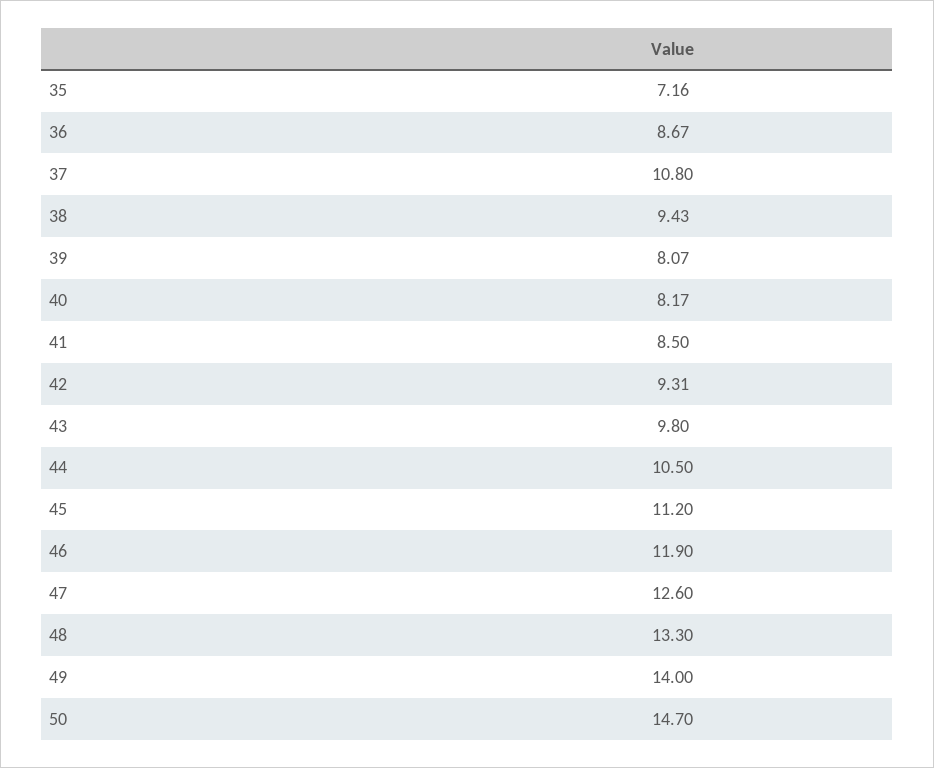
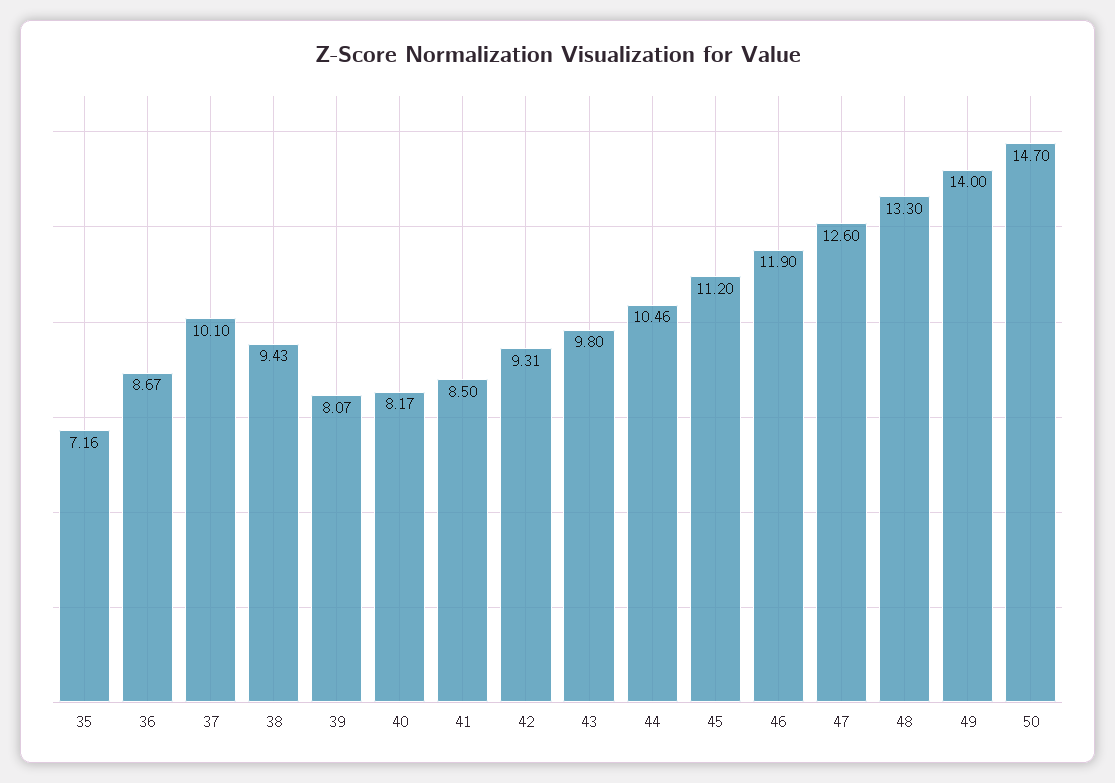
  {
    "35": 7.16,
    "36": 8.67,
-   "37": 10.8,
+   "37": 10.1,
    "38": 9.43,
    "39": 8.07,
    "40": 8.17,
    "41": 8.5,
    "42": 9.31,
    "43": 9.8,
-   "44": 10.5,
+   "44": 10.46,
    "45": 11.2,
    "46": 11.9,
    "47": 12.6,
    "48": 13.3,
    "49": 14,
    "50": 14.7
  }

